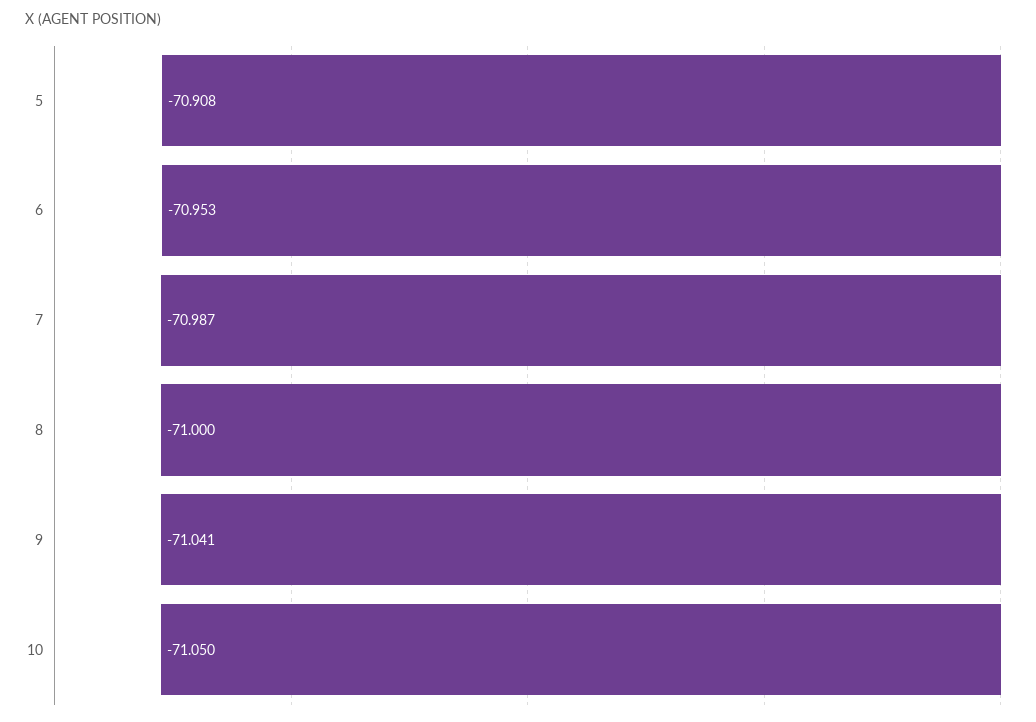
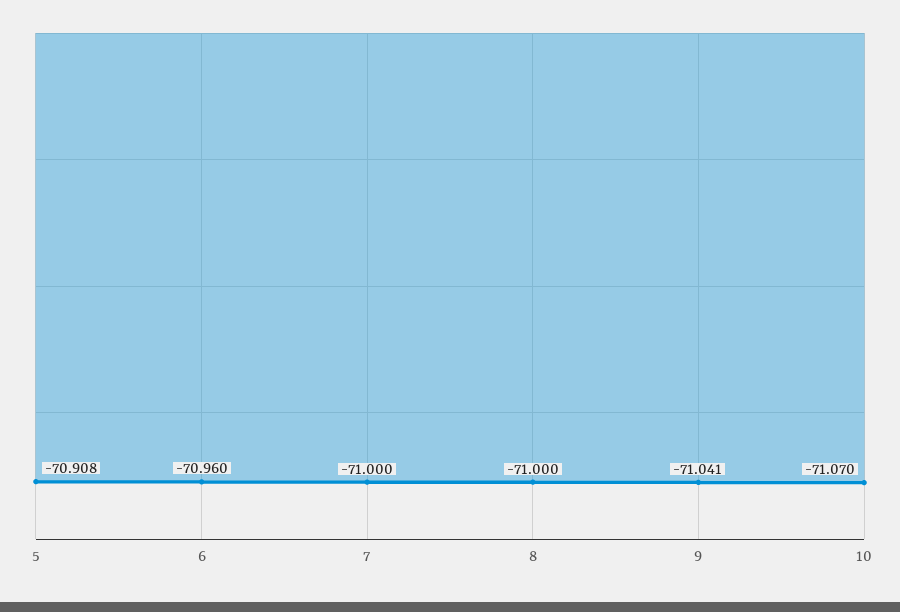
  {
    "5": -70.908,
-   "6": -70.953,
+   "6": -70.96,
-   "7": -70.987,
+   "7": -71,
    "8": -71,
    "9": -71.041,
-   "10": -71.05
+   "10": -71.07
  }

